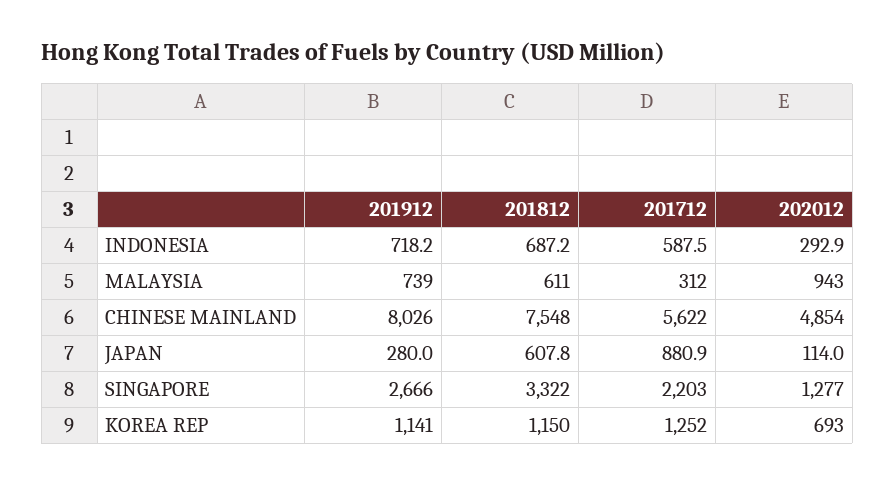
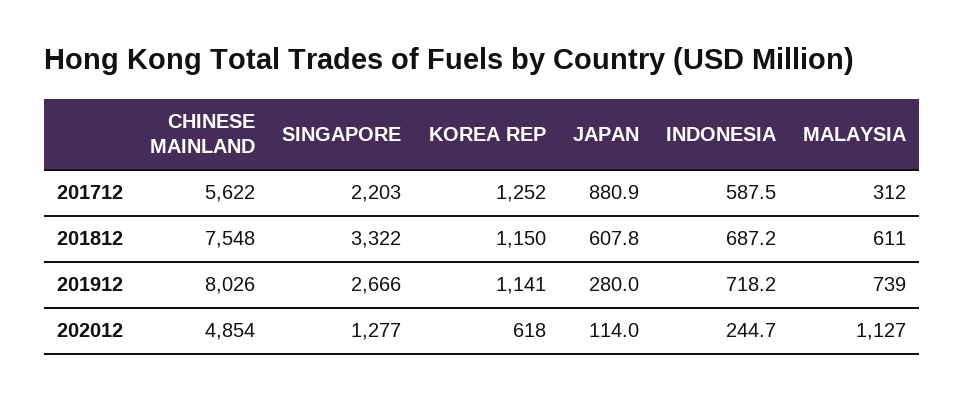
  {
    "201912": {
      "INDONESIA": 718.2,
      "MALAYSIA": 739,
      "CHINESE MAINLAND": 8026,
      "JAPAN": 280,
      "SINGAPORE": 2666,
      "KOREA REP": 1141
    },
    "201812": {
      "INDONESIA": 687.2,
      "MALAYSIA": 611,
      "CHINESE MAINLAND": 7548,
      "JAPAN": 607.8,
      "SINGAPORE": 3322,
      "KOREA REP": 1150
    },
    "201712": {
      "INDONESIA": 587.5,
      "MALAYSIA": 312,
      "CHINESE MAINLAND": 5622,
      "JAPAN": 880.9,
      "SINGAPORE": 2203,
      "KOREA REP": 1252
    },
    "202012": {
-     "INDONESIA": 292.9,
+     "INDONESIA": 244.7,
-     "MALAYSIA": 943,
+     "MALAYSIA": 1127,
      "CHINESE MAINLAND": 4854,
      "JAPAN": 114,
      "SINGAPORE": 1277,
-     "KOREA REP": 693
+     "KOREA REP": 618
    }
  }

